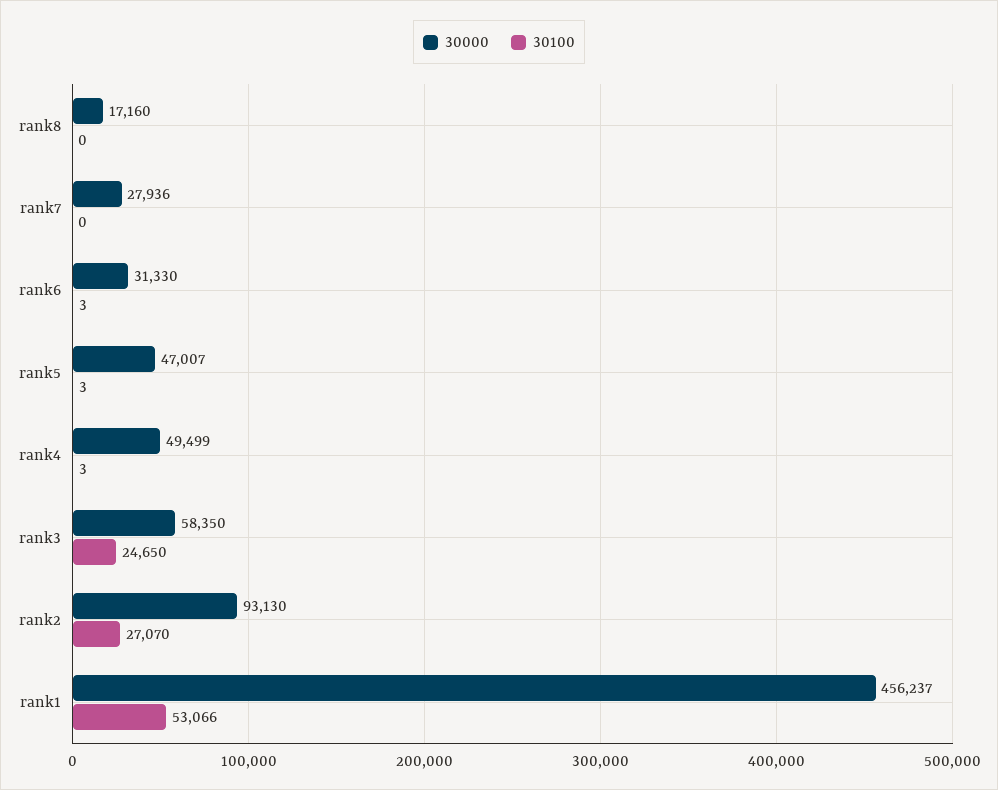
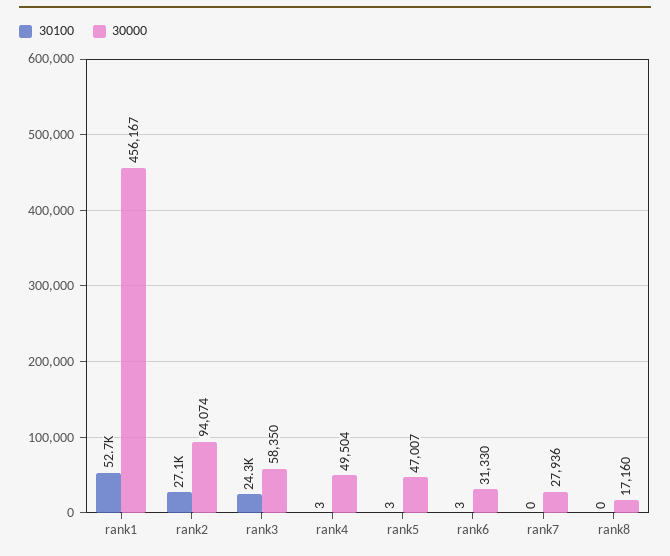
  {
    "30000": {
      "rank8": 17160,
      "rank7": 27936,
      "rank6": 31330,
      "rank5": 47007,
-     "rank4": 49499,
+     "rank4": 49504,
      "rank3": 58350,
-     "rank2": 93130,
+     "rank2": 94074,
-     "rank1": 456237
+     "rank1": 456167
    },
    "30100": {
      "rank8": 0,
      "rank7": 0,
      "rank6": 3,
      "rank5": 3,
      "rank4": 3,
-     "rank3": 24650,
+     "rank3": 24300,
      "rank2": 27070,
-     "rank1": 53066
+     "rank1": 52700
    }
  }

